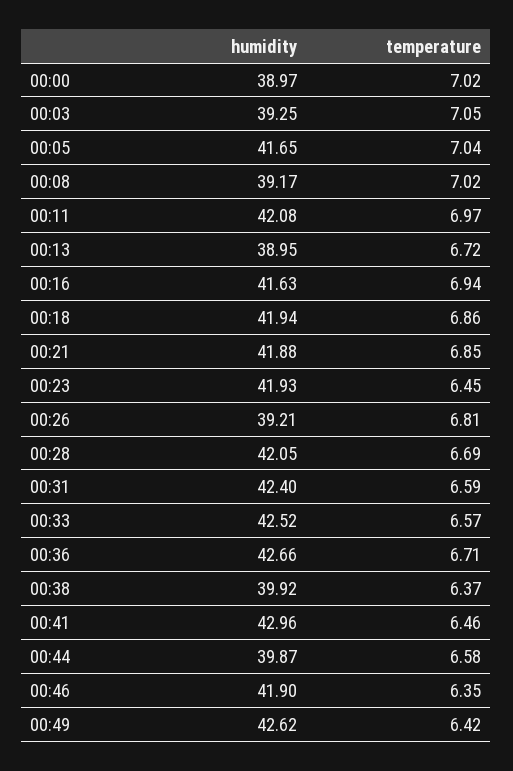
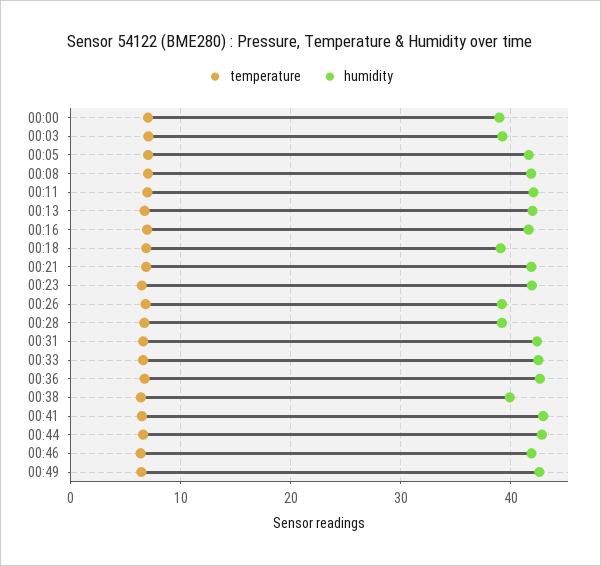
  {
    "humidity": {
      "00:00": 38.97,
      "00:03": 39.25,
      "00:05": 41.65,
-     "00:08": 39.17,
+     "00:08": 42,
      "00:11": 42.08,
-     "00:13": 38.95,
+     "00:13": 42,
      "00:16": 41.63,
-     "00:18": 41.94,
+     "00:18": 39,
      "00:21": 41.88,
      "00:23": 41.93,
      "00:26": 39.21,
-     "00:28": 42.05,
+     "00:28": 39,
      "00:31": 42.4,
      "00:33": 42.52,
      "00:36": 42.66,
      "00:38": 39.92,
      "00:41": 42.96,
-     "00:44": 39.87,
+     "00:44": 43,
      "00:46": 41.9,
      "00:49": 42.62
    },
    "temperature": {
      "00:00": 7.02,
      "00:03": 7.05,
      "00:05": 7.04,
      "00:08": 7.02,
      "00:11": 6.97,
      "00:13": 6.72,
      "00:16": 6.94,
      "00:18": 6.86,
      "00:21": 6.85,
      "00:23": 6.45,
      "00:26": 6.81,
      "00:28": 6.69,
      "00:31": 6.59,
      "00:33": 6.57,
      "00:36": 6.71,
      "00:38": 6.37,
      "00:41": 6.46,
      "00:44": 6.58,
      "00:46": 6.35,
      "00:49": 6.42
    }
  }

